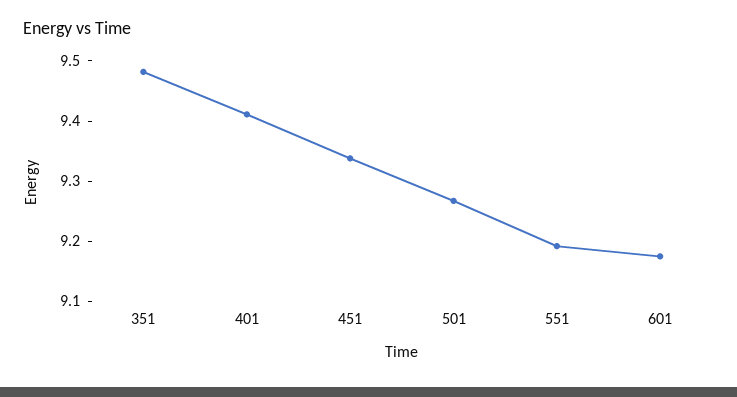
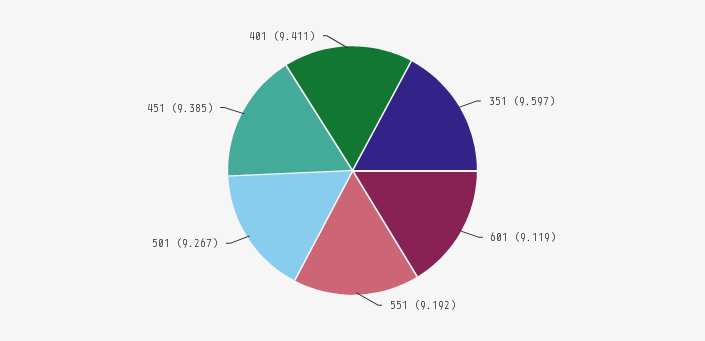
  {
-   "351": 9.48,
+   "351": 9.597,
    "401": 9.411,
-   "451": 9.34,
+   "451": 9.385,
    "501": 9.267,
    "551": 9.192,
-   "601": 9.18
+   "601": 9.119
  }

